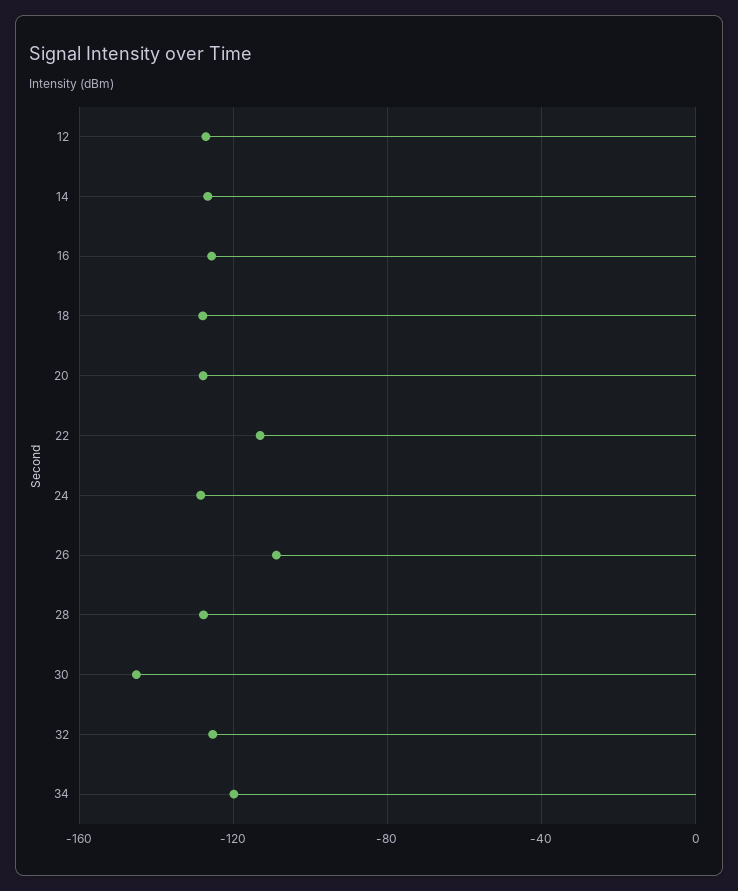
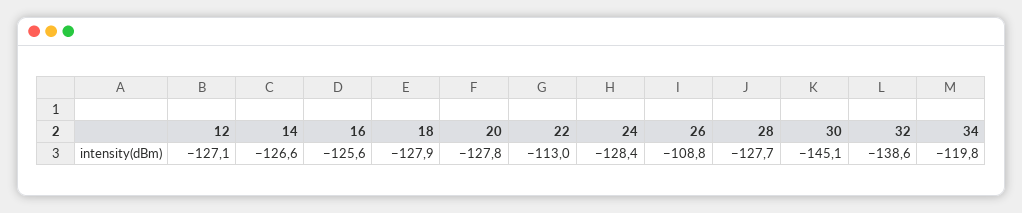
  {
    "12": -127.1,
    "14": -126.6,
    "16": -125.6,
    "18": -127.9,
    "20": -127.8,
    "22": -113,
    "24": -128.4,
    "26": -108.8,
    "28": -127.7,
    "30": -145.1,
-   "32": -125,
+   "32": -138.6,
    "34": -119.8
  }

